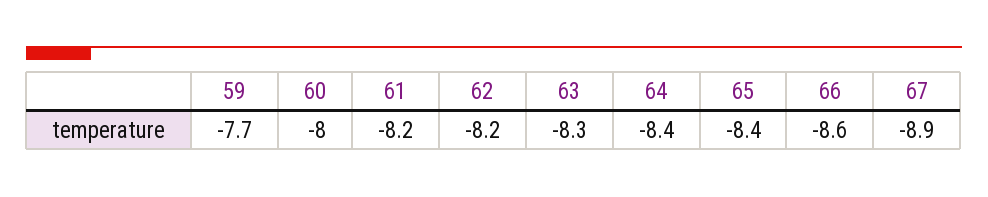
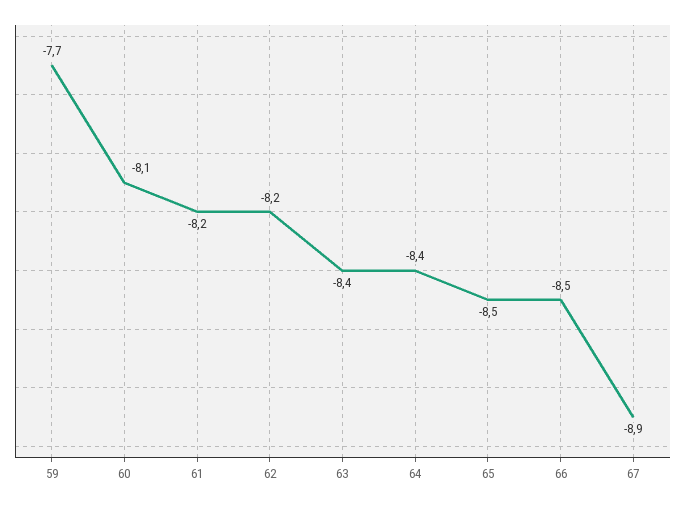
  {
    "59": -7.7,
-   "60": -8,
+   "60": -8.1,
    "61": -8.2,
    "62": -8.2,
-   "63": -8.3,
+   "63": -8.4,
    "64": -8.4,
-   "65": -8.4,
+   "65": -8.5,
-   "66": -8.6,
+   "66": -8.5,
    "67": -8.9
  }

